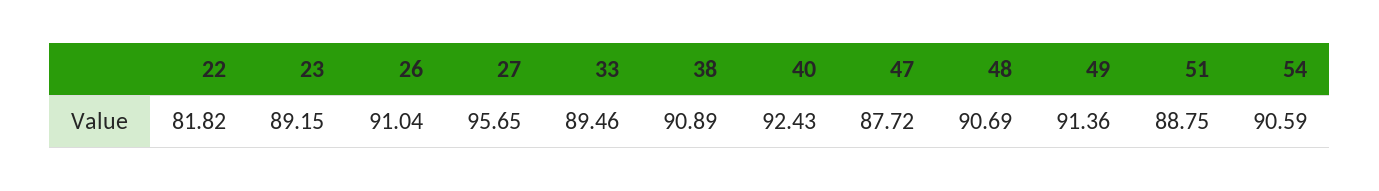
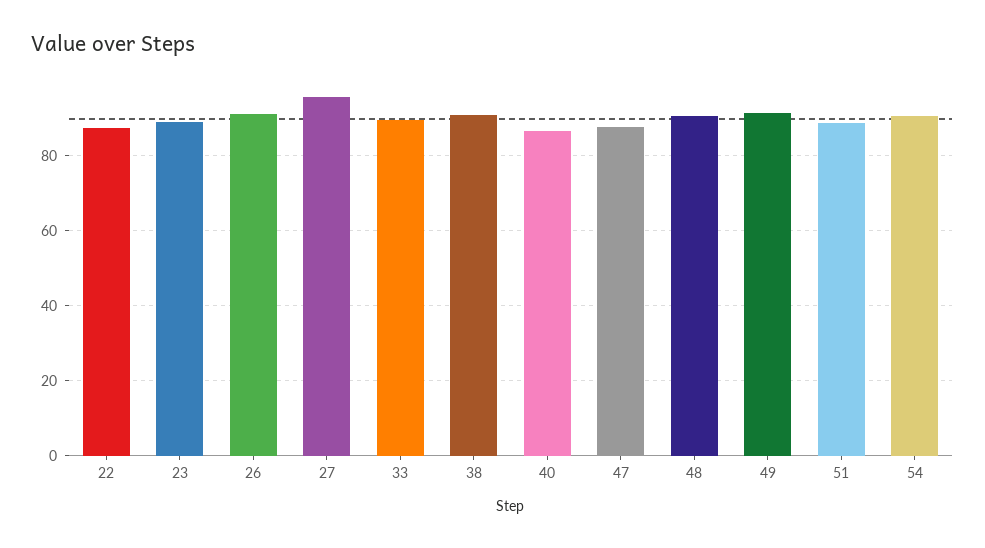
  {
-   "22": 81.82,
+   "22": 88,
    "23": 89.15,
    "26": 91.04,
    "27": 95.65,
    "33": 89.46,
    "38": 90.89,
-   "40": 92.43,
+   "40": 86,
    "47": 87.72,
    "48": 90.69,
    "49": 91.36,
    "51": 88.75,
    "54": 90.59
  }

